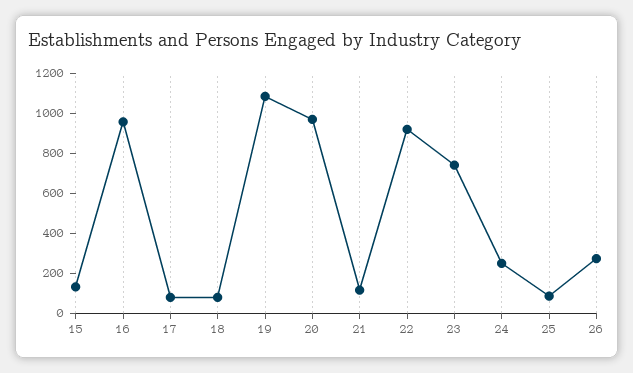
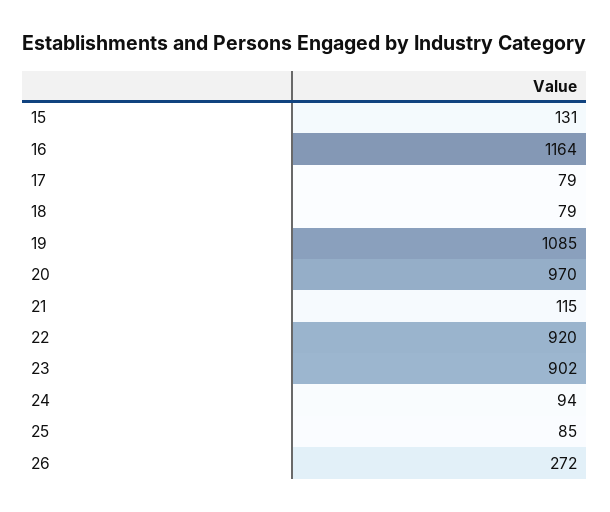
  {
    "15": 131,
-   "16": 950,
+   "16": 1164,
    "17": 79,
    "18": 79,
    "19": 1085,
    "20": 970,
    "21": 115,
    "22": 920,
-   "23": 750,
+   "23": 902,
-   "24": 250,
+   "24": 94,
    "25": 85,
    "26": 272
  }

